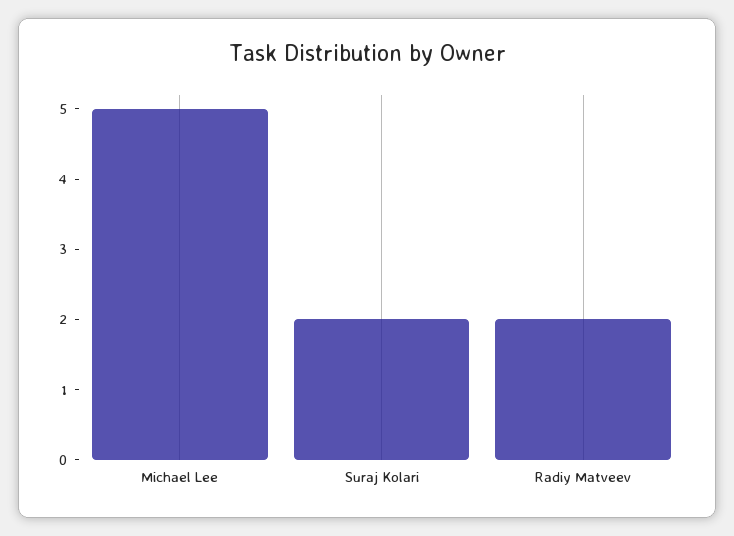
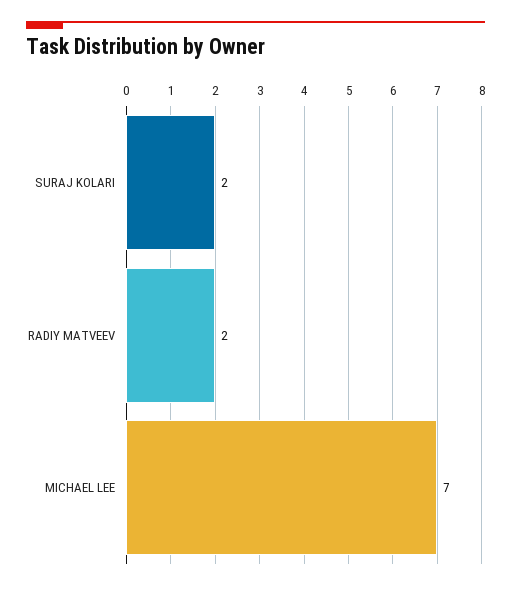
  {
-   "Michael Lee": 5,
+   "Michael Lee": 7,
    "Suraj Kolari": 2,
    "Radiy Matveev": 2
  }

